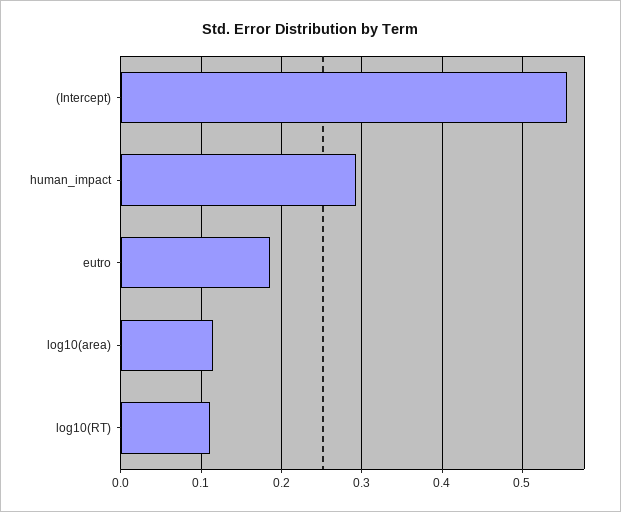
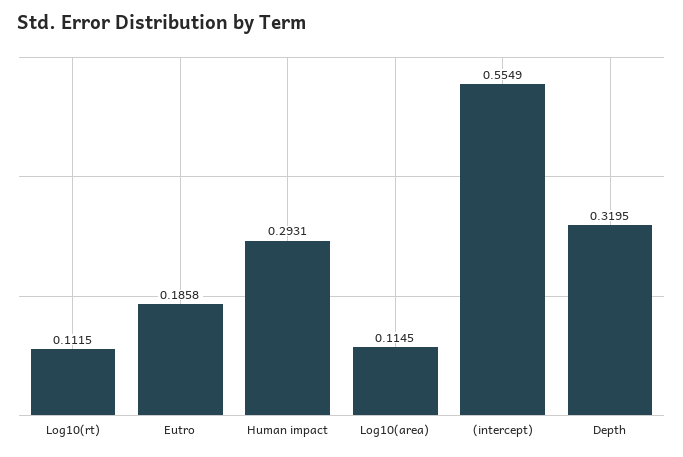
  {
    "(Intercept)": 0.5549,
    "human_impact": 0.2931,
    "eutro": 0.1858,
    "log10(area)": 0.1145,
-   "log10(RT)": 0.1115
+   "log10(RT)": 0.1115,
+   "Depth": 0.3195
  }

